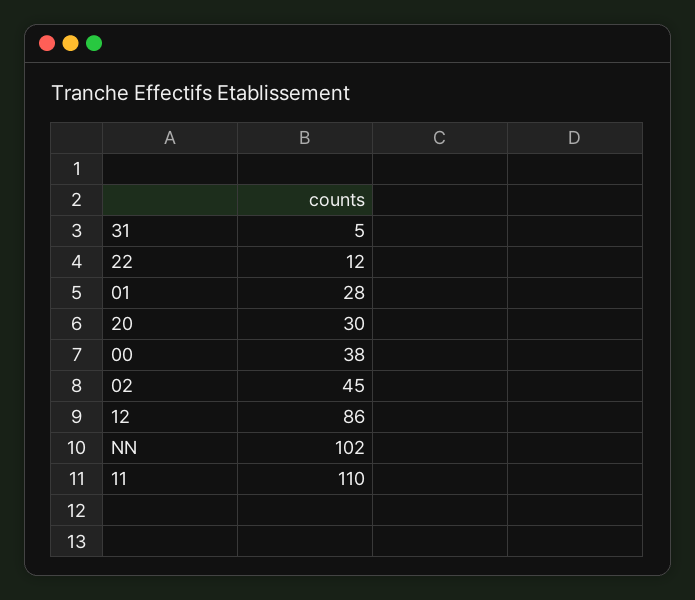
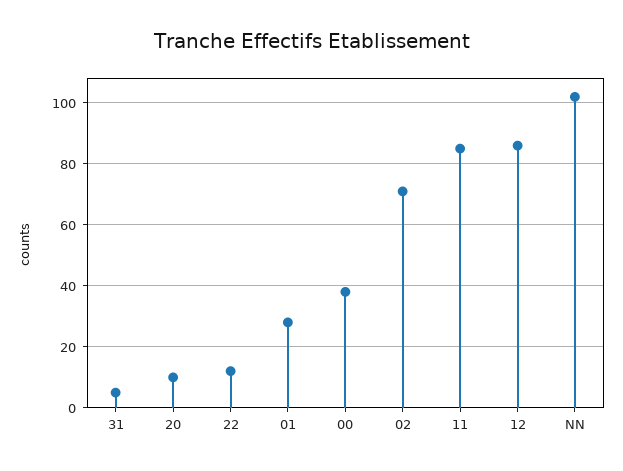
  {
    "31": 5,
    "22": 12,
    "01": 28,
-   "20": 30,
+   "20": 10,
    "00": 38,
-   "02": 45,
+   "02": 70,
    "12": 86,
    "NN": 102,
-   "11": 110
+   "11": 85
  }

